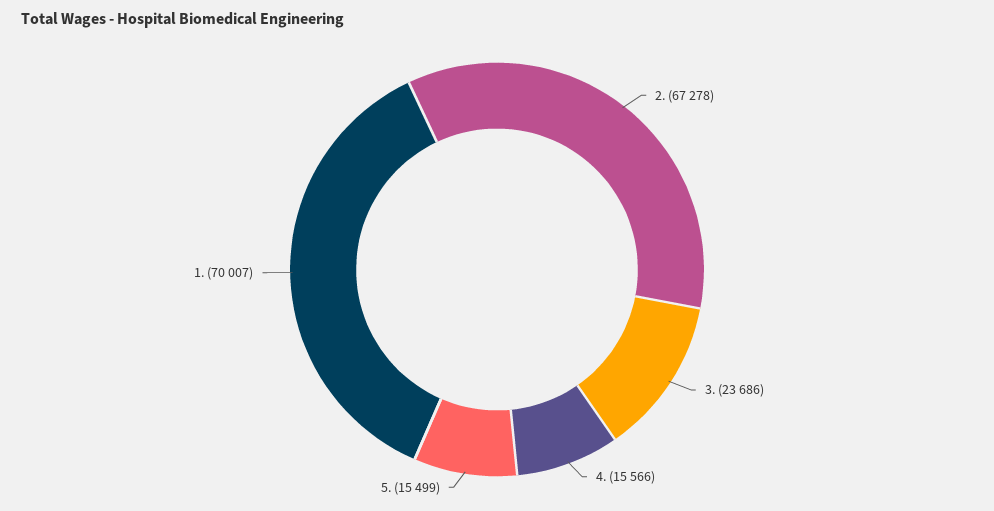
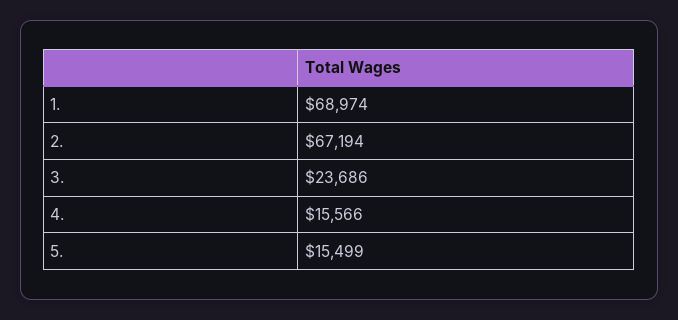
  {
-   "2.": 67278,
+   "2.": 67194,
    "3.": 23686,
    "4.": 15566,
    "5.": 15499,
-   "1.": 70007
+   "1.": 68974
  }

